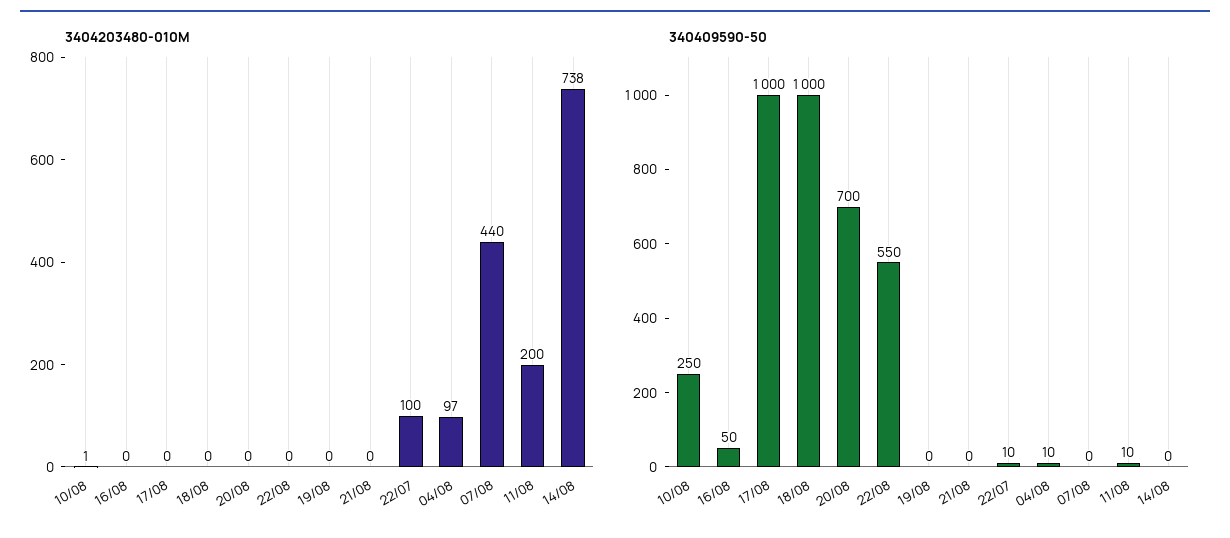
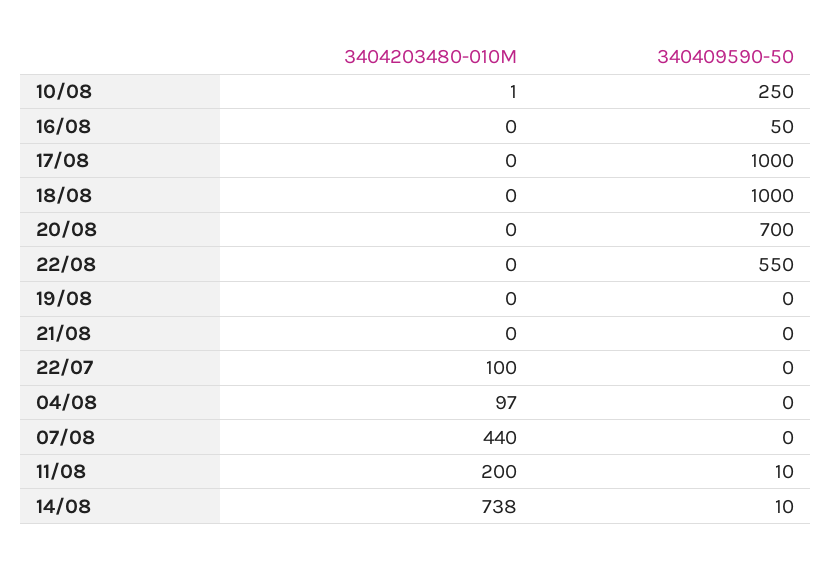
  {
    "3404203480-010M": {
      "10/08": 1,
      "16/08": 0,
      "17/08": 0,
      "18/08": 0,
      "20/08": 0,
      "22/08": 0,
      "19/08": 0,
      "21/08": 0,
      "22/07": 100,
      "04/08": 97,
      "07/08": 440,
      "11/08": 200,
      "14/08": 738
    },
    "340409590-50": {
      "10/08": 250,
      "16/08": 50,
      "17/08": 1000,
      "18/08": 1000,
      "20/08": 700,
      "22/08": 550,
      "19/08": 0,
      "21/08": 0,
-     "22/07": 10,
+     "22/07": 0,
-     "04/08": 10,
+     "04/08": 0,
      "07/08": 0,
      "11/08": 10,
-     "14/08": 0
+     "14/08": 10
    }
  }

